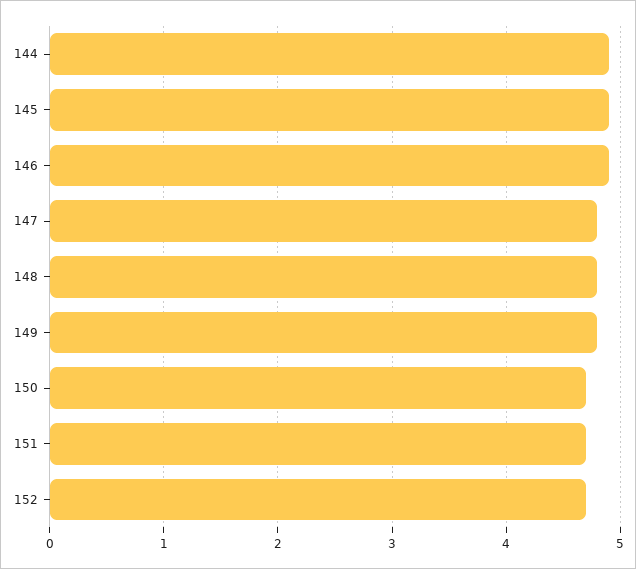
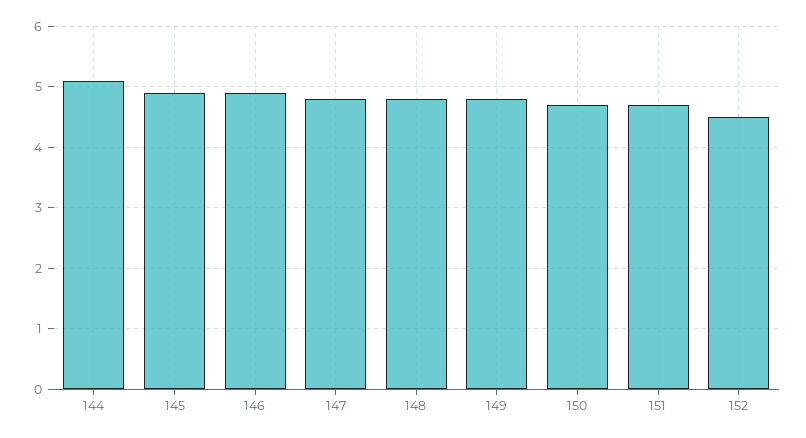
  {
-   "144": 4.9,
+   "144": 5.1,
    "145": 4.9,
    "146": 4.9,
    "147": 4.8,
    "148": 4.8,
    "149": 4.8,
    "150": 4.7,
    "151": 4.7,
-   "152": 4.7
+   "152": 4.5
  }

